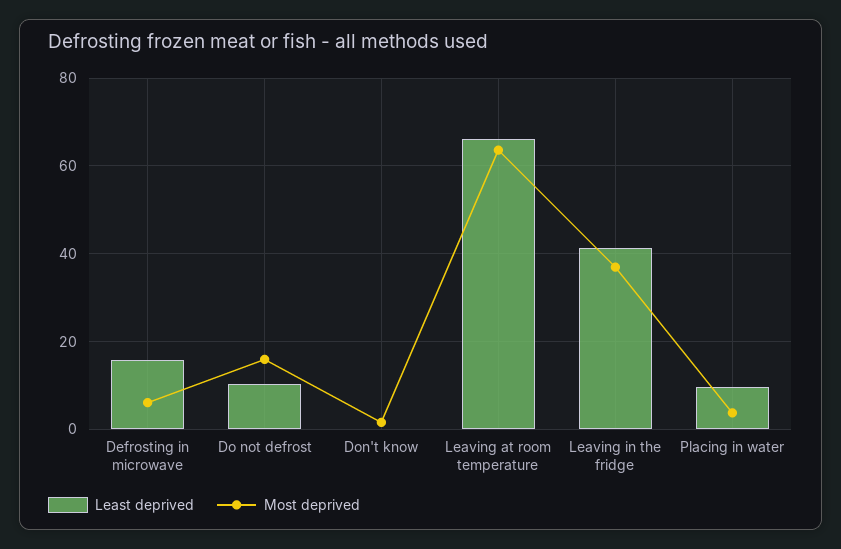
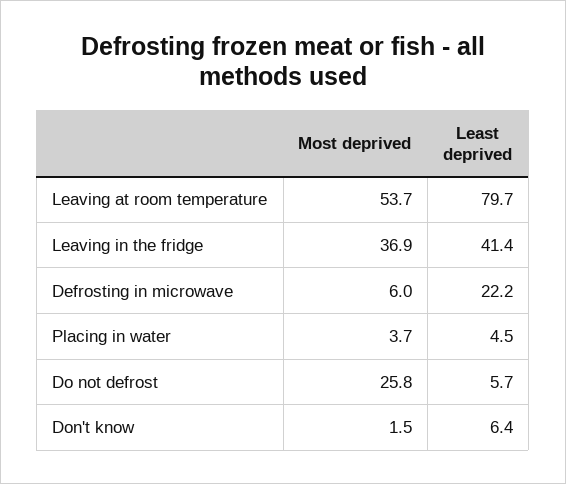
  {
    "Least deprived": {
-     "Defrosting in microwave": 16,
+     "Defrosting in microwave": 22.2,
-     "Do not defrost": 10,
+     "Do not defrost": 5.7,
-     "Don't know": 0,
+     "Don't know": 6.4,
-     "Leaving at room temperature": 66,
+     "Leaving at room temperature": 79.7,
      "Leaving in the fridge": 41.4,
-     "Placing in water": 10
+     "Placing in water": 4.5
    },
    "Most deprived": {
      "Defrosting in microwave": 6,
-     "Do not defrost": 16,
+     "Do not defrost": 25.8,
      "Don't know": 1.5,
-     "Leaving at room temperature": 64,
+     "Leaving at room temperature": 53.7,
      "Leaving in the fridge": 36.9,
      "Placing in water": 3.7
    }
  }

